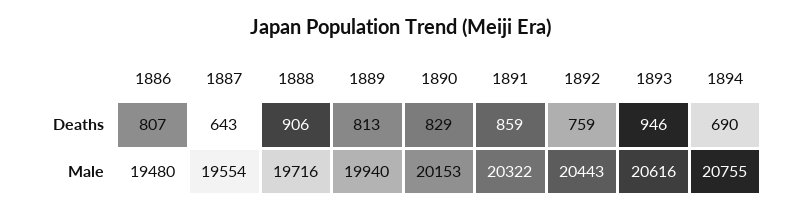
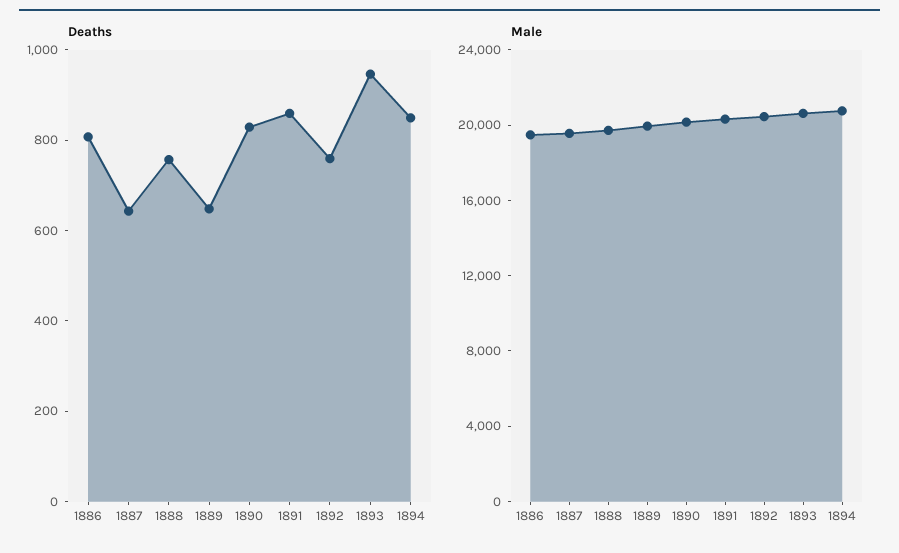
  {
    "Deaths": {
      "1886": 807,
      "1887": 643,
-     "1888": 906,
+     "1888": 750,
-     "1889": 813,
+     "1889": 650,
      "1890": 829,
      "1891": 859,
      "1892": 759,
      "1893": 946,
-     "1894": 690
+     "1894": 850
    },
    "Male": {
      "1886": 19480,
      "1887": 19554,
      "1888": 19716,
      "1889": 19940,
      "1890": 20153,
      "1891": 20322,
      "1892": 20443,
      "1893": 20616,
      "1894": 20755
    }
  }

